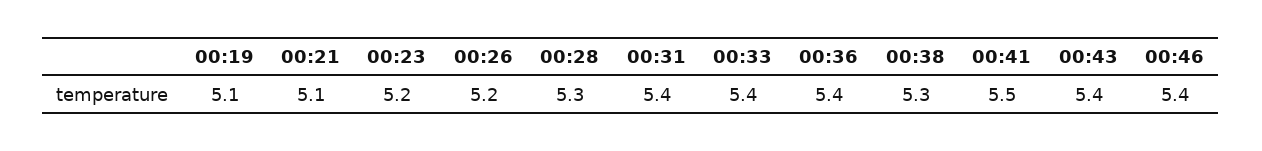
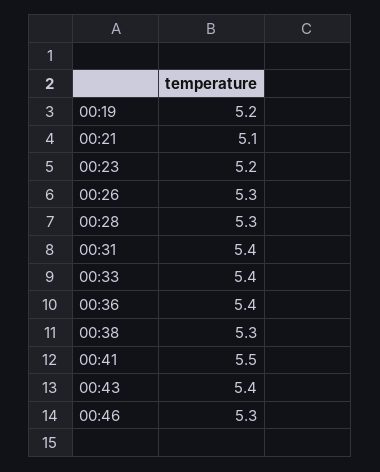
  {
-   "00:19": 5.1,
+   "00:19": 5.2,
    "00:21": 5.1,
    "00:23": 5.2,
-   "00:26": 5.2,
+   "00:26": 5.3,
    "00:28": 5.3,
    "00:31": 5.4,
    "00:33": 5.4,
    "00:36": 5.4,
    "00:38": 5.3,
    "00:41": 5.5,
    "00:43": 5.4,
-   "00:46": 5.4
+   "00:46": 5.3
  }

